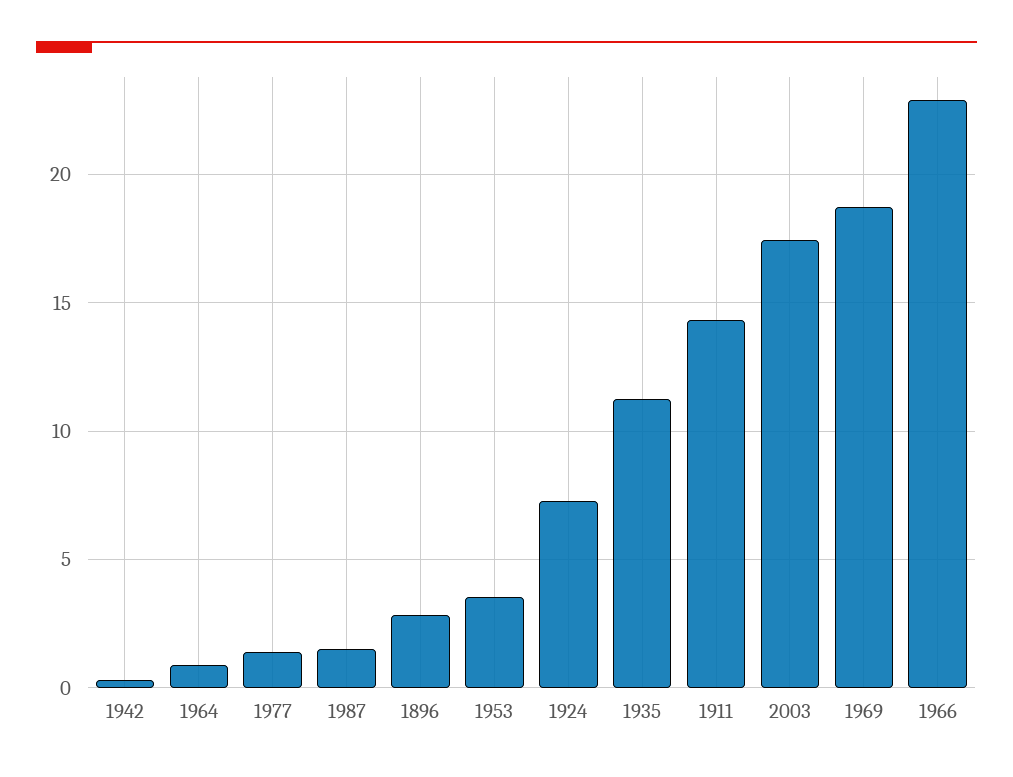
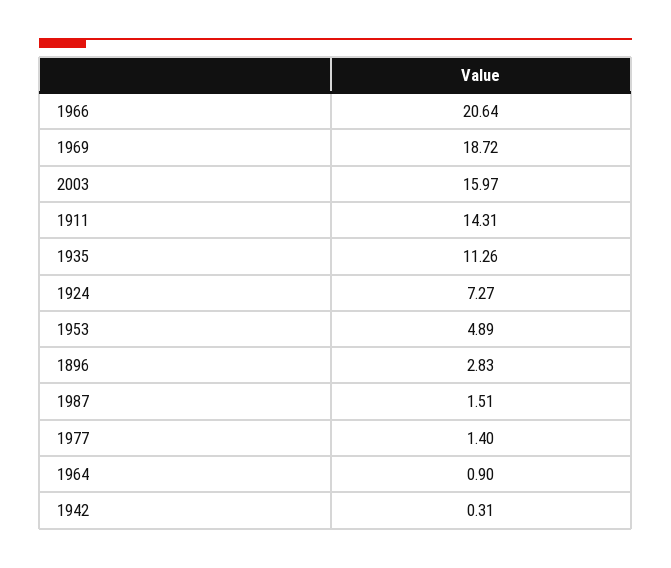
  {
    "1942": 0.31,
    "1964": 0.9,
    "1977": 1.4,
    "1987": 1.51,
    "1896": 2.83,
-   "1953": 3.5,
+   "1953": 4.89,
    "1924": 7.27,
    "1935": 11.26,
    "1911": 14.31,
-   "2003": 17.5,
+   "2003": 15.97,
    "1969": 18.72,
-   "1966": 23
+   "1966": 20.64
  }

